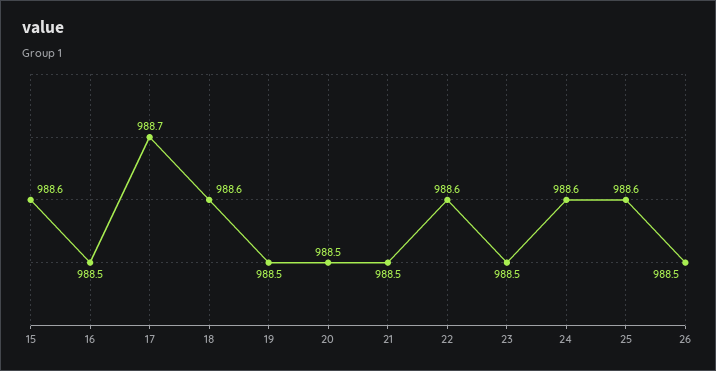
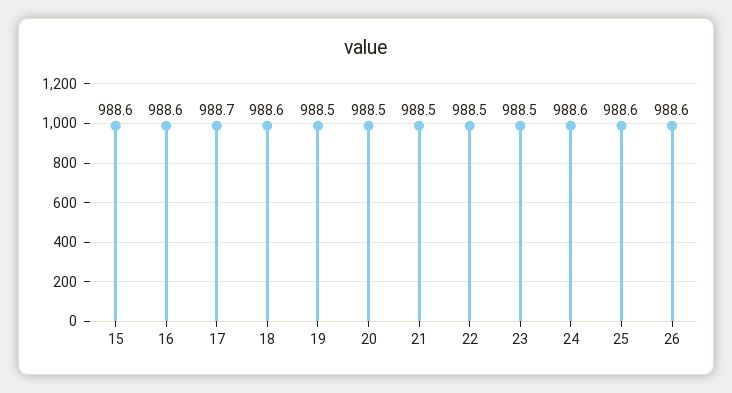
  {
    "15": 988.6,
-   "16": 988.5,
+   "16": 988.6,
    "17": 988.7,
    "18": 988.6,
    "19": 988.5,
    "20": 988.5,
    "21": 988.5,
-   "22": 988.6,
+   "22": 988.5,
    "23": 988.5,
    "24": 988.6,
    "25": 988.6,
-   "26": 988.5
+   "26": 988.6
  }

